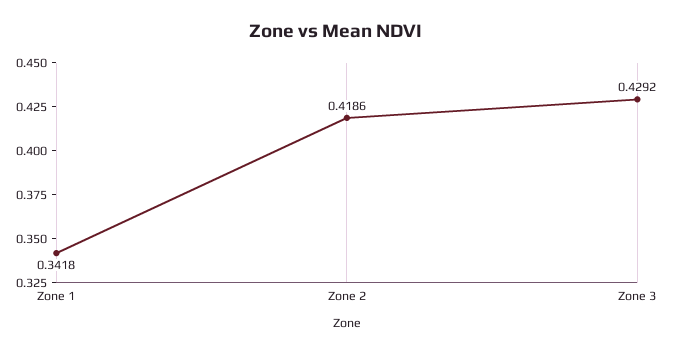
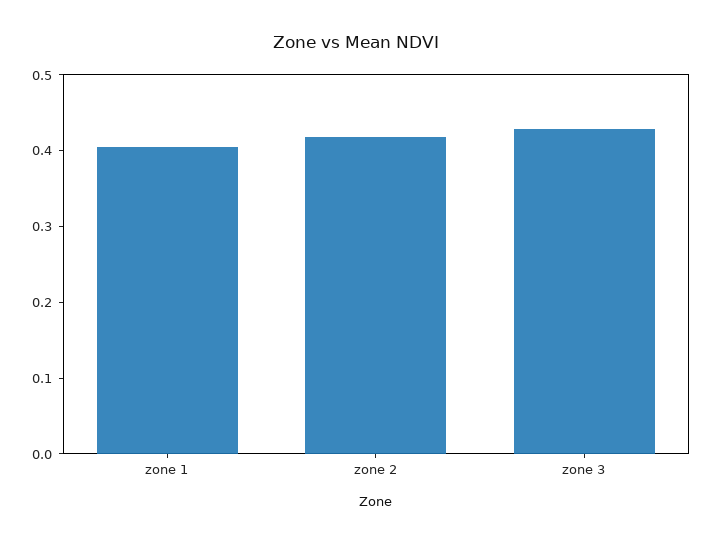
  {
-   "Zone 1": 0.3418,
+   "Zone 1": 0.4,
    "Zone 2": 0.4186,
    "Zone 3": 0.4292
  }

